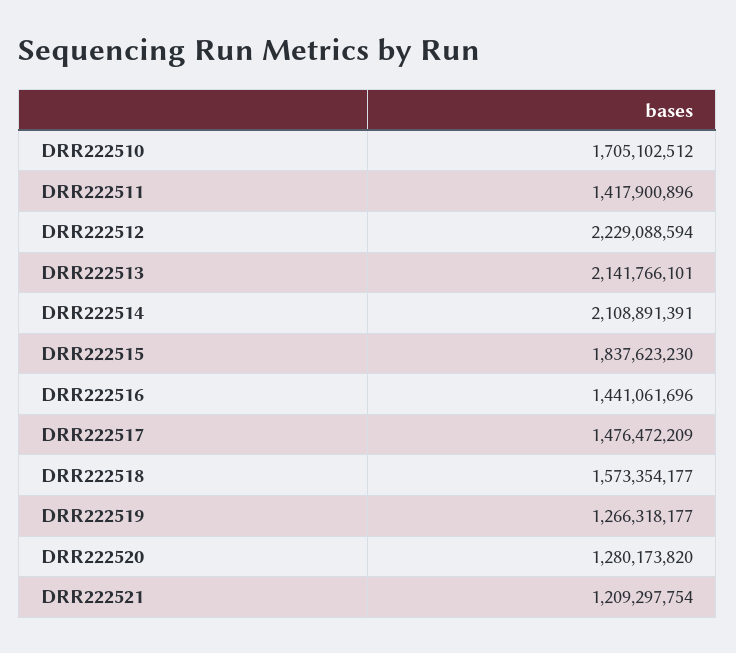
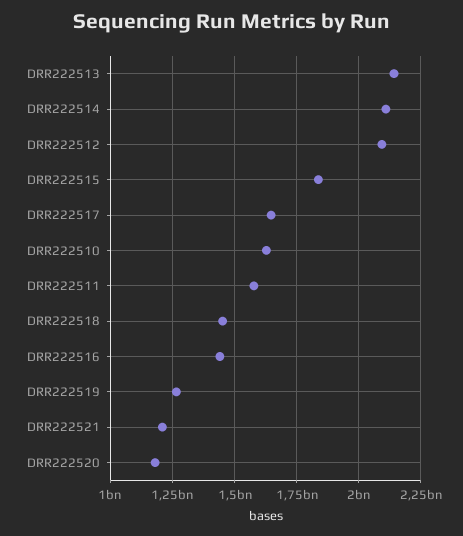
  {
-   "DRR222510": 1705102512,
+   "DRR222510": 1625000000,
-   "DRR222511": 1417900896,
+   "DRR222511": 1575000000,
-   "DRR222512": 2229088594,
+   "DRR222512": 2100000000,
    "DRR222513": 2141766101,
    "DRR222514": 2108891391,
    "DRR222515": 1837623230,
    "DRR222516": 1441061696,
-   "DRR222517": 1476472209,
+   "DRR222517": 1650000000,
-   "DRR222518": 1573354177,
+   "DRR222518": 1450000000,
    "DRR222519": 1266318177,
-   "DRR222520": 1280173820,
+   "DRR222520": 1175000000,
    "DRR222521": 1209297754
  }

